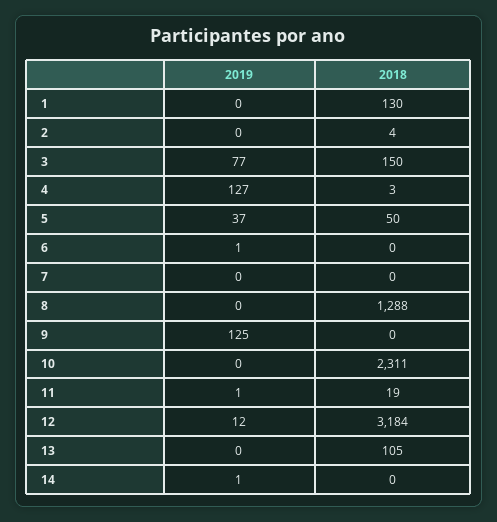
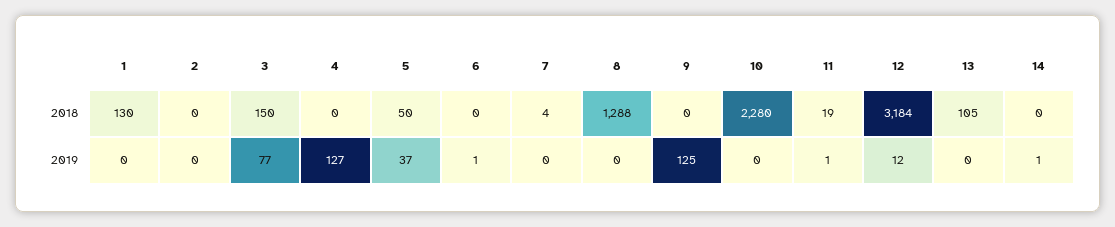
  {
    "2019": {
      "1": 0,
      "2": 0,
      "3": 77,
      "4": 127,
      "5": 37,
      "6": 1,
      "7": 0,
      "8": 0,
      "9": 125,
      "10": 0,
      "11": 1,
      "12": 12,
      "13": 0,
      "14": 1
    },
    "2018": {
      "1": 130,
-     "2": 4,
+     "2": 0,
      "3": 150,
-     "4": 3,
+     "4": 0,
      "5": 50,
      "6": 0,
-     "7": 0,
+     "7": 4,
      "8": 1288,
      "9": 0,
-     "10": 2311,
+     "10": 2280,
      "11": 19,
      "12": 3184,
      "13": 105,
      "14": 0
    }
  }

